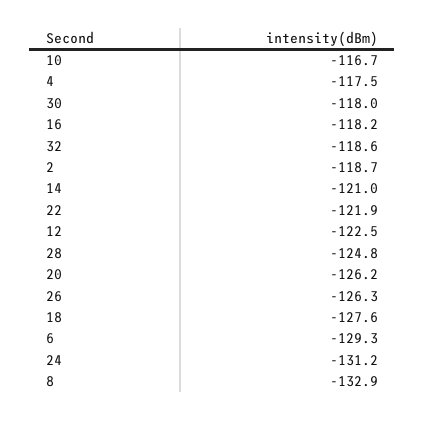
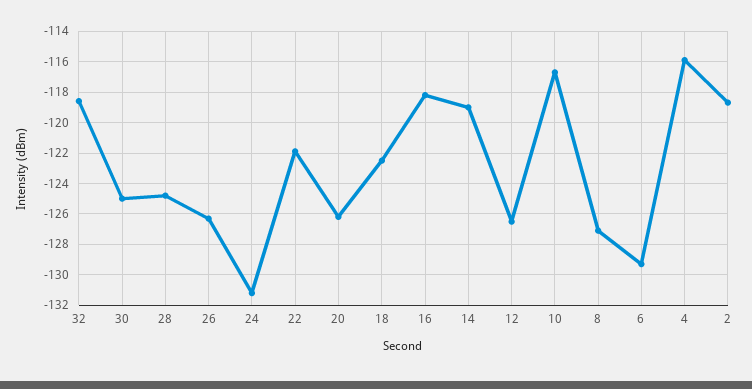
  {
    "10": -116.7,
-   "4": -117.5,
+   "4": -116,
-   "30": -118,
+   "30": -125,
    "16": -118.2,
    "32": -118.6,
    "2": -118.7,
-   "14": -121,
+   "14": -119,
    "22": -121.9,
-   "12": -122.5,
+   "12": -126.5,
    "28": -124.8,
    "20": -126.2,
    "26": -126.3,
-   "18": -127.6,
+   "18": -122.5,
    "6": -129.3,
    "24": -131.2,
-   "8": -132.9
+   "8": -127
  }

